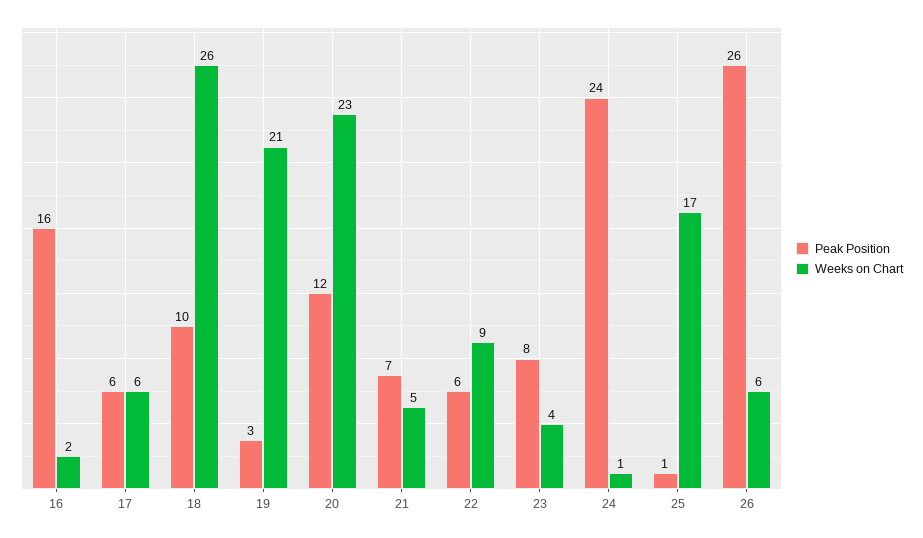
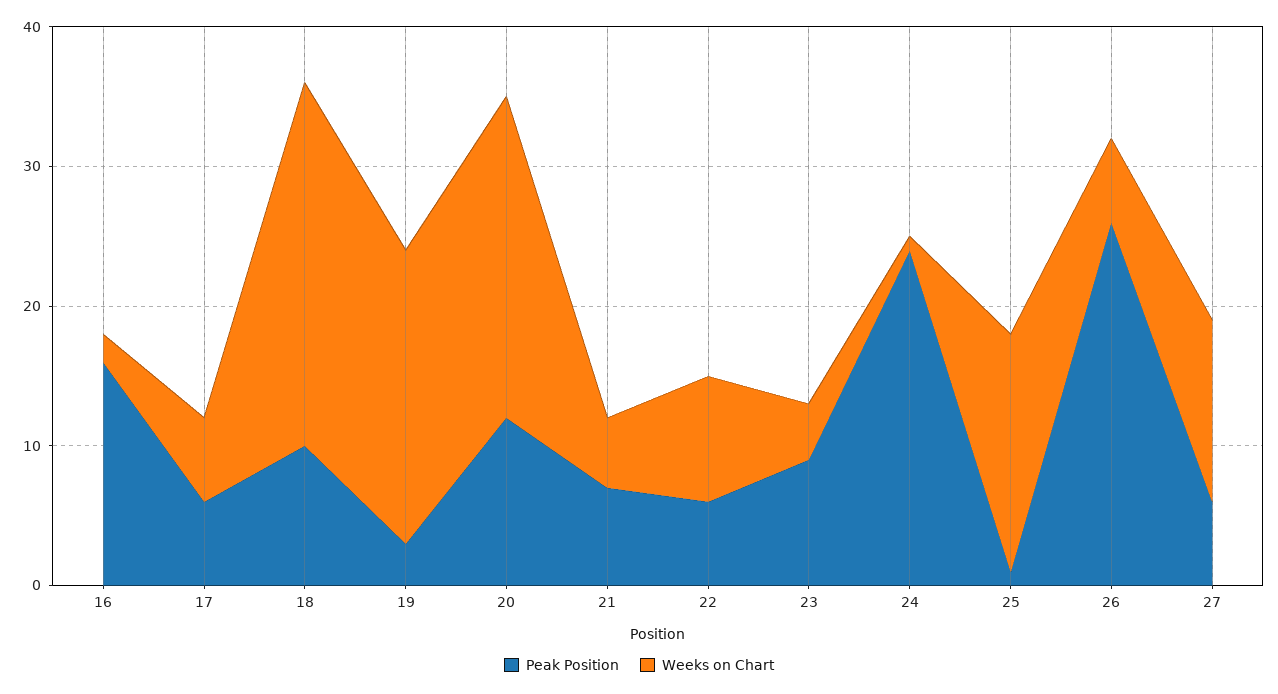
  {
    "Peak Position": {
      "16": 16,
      "17": 6,
      "18": 10,
      "19": 3,
      "20": 12,
      "21": 7,
      "22": 6,
-     "23": 8,
+     "23": 9,
      "24": 24,
      "25": 1,
-     "26": 26
+     "26": 26,
+     "27": 6
    },
    "Weeks on Chart": {
      "16": 2,
      "17": 6,
      "18": 26,
      "19": 21,
      "20": 23,
      "21": 5,
      "22": 9,
      "23": 4,
      "24": 1,
      "25": 17,
-     "26": 6
+     "26": 6,
+     "27": 13
    }
  }

